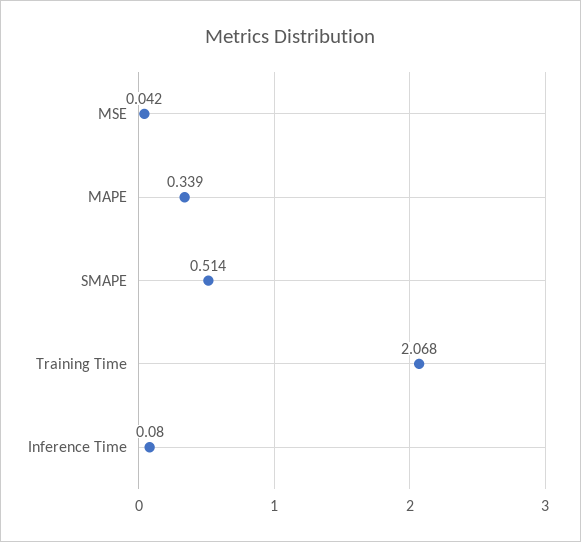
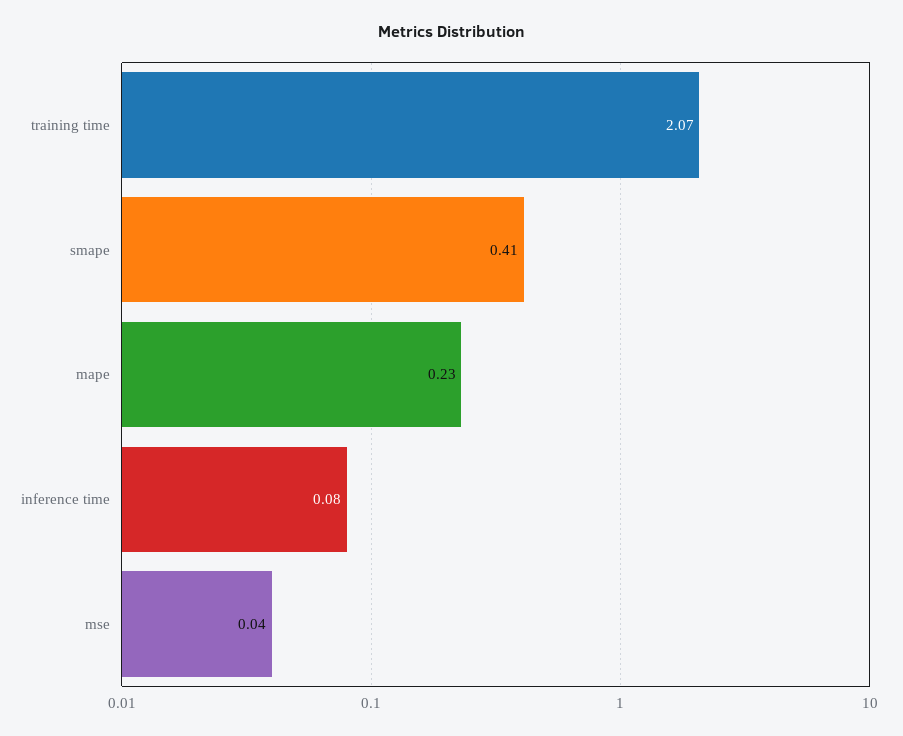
  {
    "MSE": 0.042,
-   "MAPE": 0.339,
+   "MAPE": 0.23,
-   "SMAPE": 0.514,
+   "SMAPE": 0.41,
    "Training Time": 2.068,
    "Inference Time": 0.08
  }

